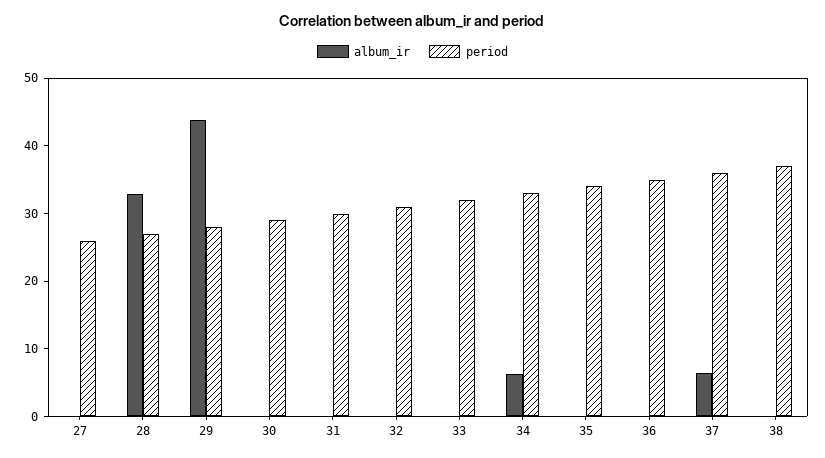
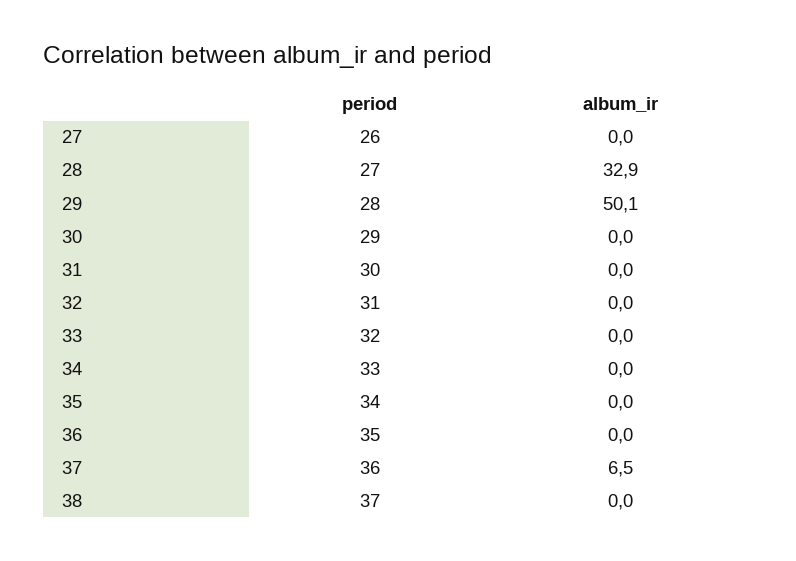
  {
    "album_ir": {
      "27": 0,
      "28": 32.9,
-     "29": 44,
+     "29": 50.1,
      "30": 0,
      "31": 0,
      "32": 0,
      "33": 0,
-     "34": 6,
+     "34": 0,
      "35": 0,
      "36": 0,
      "37": 6.5,
      "38": 0
    },
    "period": {
      "27": 26,
      "28": 27,
      "29": 28,
      "30": 29,
      "31": 30,
      "32": 31,
      "33": 32,
      "34": 33,
      "35": 34,
      "36": 35,
      "37": 36,
      "38": 37
    }
  }

